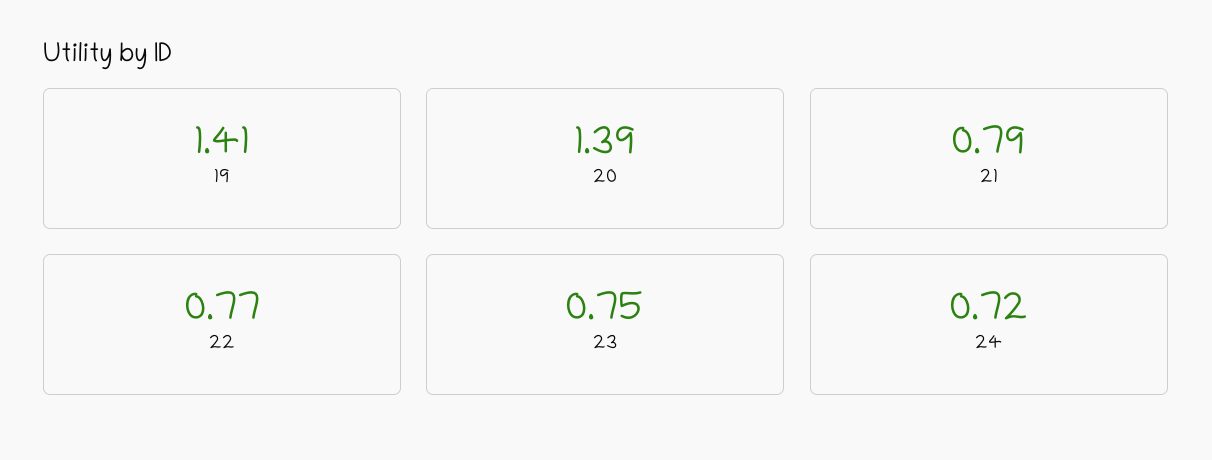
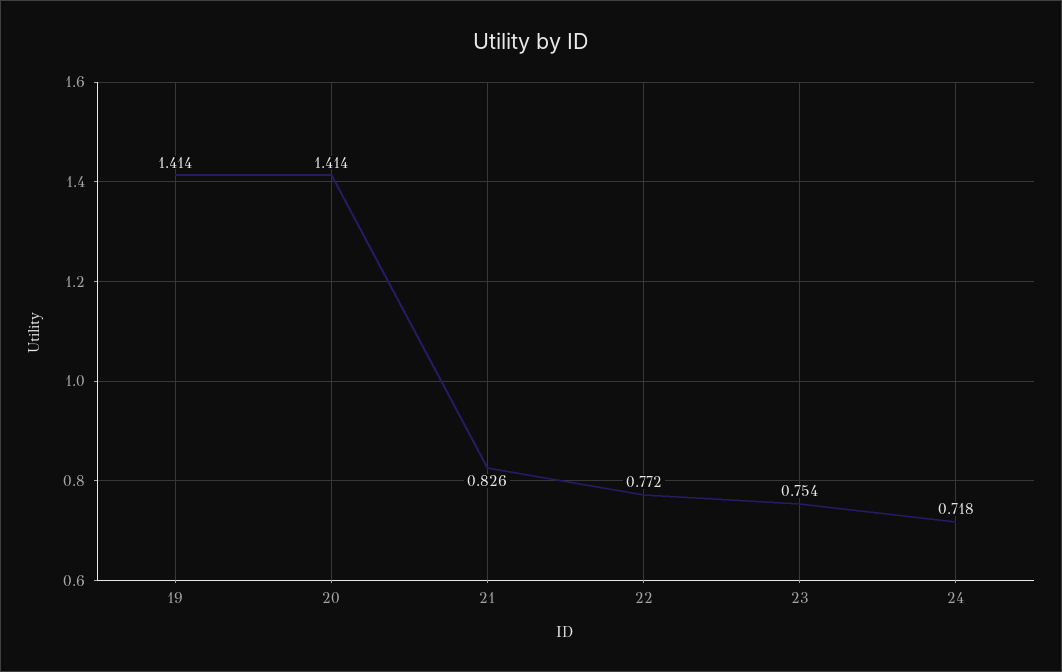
  {
    "19": 1.414,
-   "20": 1.39,
+   "20": 1.414,
-   "21": 0.79,
+   "21": 0.826,
    "22": 0.772,
    "23": 0.754,
    "24": 0.718
  }

